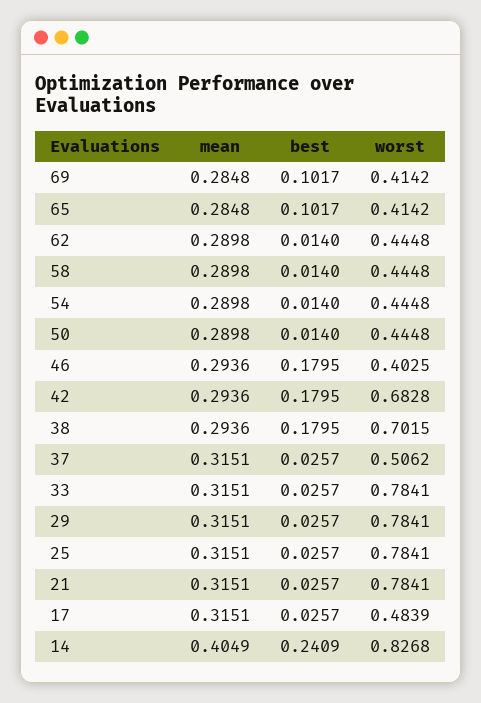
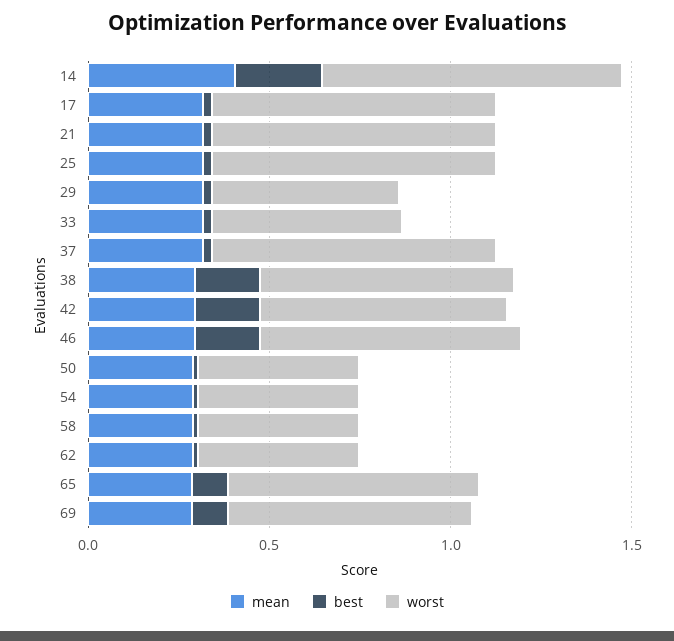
  {
    "mean": {
      "69": 0.2848,
      "65": 0.2848,
      "62": 0.2898,
      "58": 0.2898,
      "54": 0.2898,
      "50": 0.2898,
      "46": 0.2936,
      "42": 0.2936,
      "38": 0.2936,
      "37": 0.3151,
      "33": 0.3151,
      "29": 0.3151,
      "25": 0.3151,
      "21": 0.3151,
      "17": 0.3151,
      "14": 0.4049
    },
    "best": {
      "69": 0.1017,
      "65": 0.1017,
      "62": 0.014,
      "58": 0.014,
      "54": 0.014,
      "50": 0.014,
      "46": 0.1795,
      "42": 0.1795,
      "38": 0.1795,
      "37": 0.0257,
      "33": 0.0257,
      "29": 0.0257,
      "25": 0.0257,
      "21": 0.0257,
      "17": 0.0257,
      "14": 0.2409
    },
    "worst": {
-     "69": 0.4142,
+     "69": 0.7,
-     "65": 0.4142,
+     "65": 0.7,
      "62": 0.4448,
      "58": 0.4448,
      "54": 0.4448,
      "50": 0.4448,
-     "46": 0.4025,
+     "46": 0.7,
      "42": 0.6828,
      "38": 0.7015,
-     "37": 0.5062,
+     "37": 0.8,
-     "33": 0.7841,
+     "33": 0.5,
-     "29": 0.7841,
+     "29": 0.5,
      "25": 0.7841,
      "21": 0.7841,
-     "17": 0.4839,
+     "17": 0.8,
      "14": 0.8268
    }
  }

